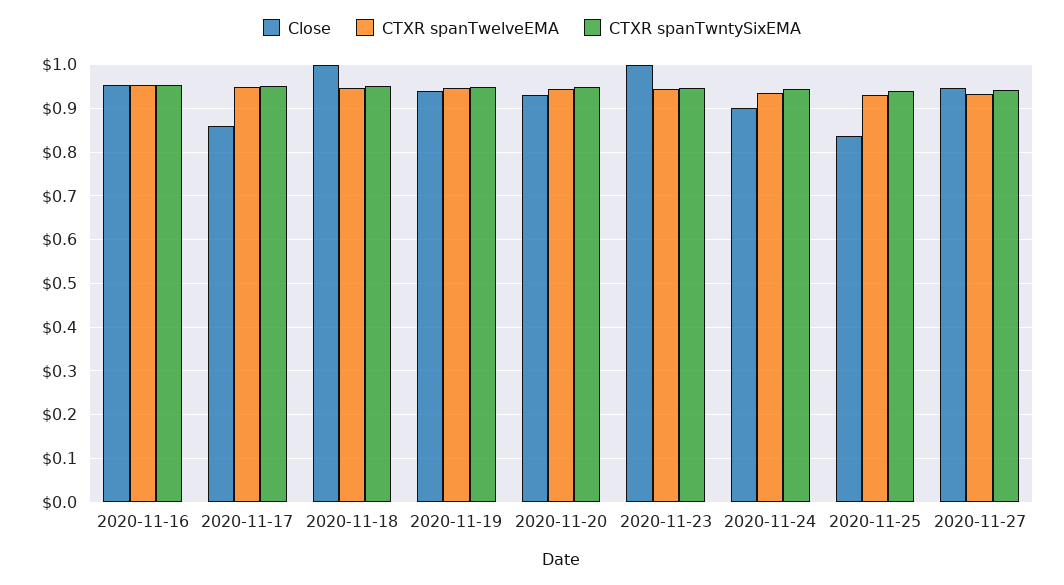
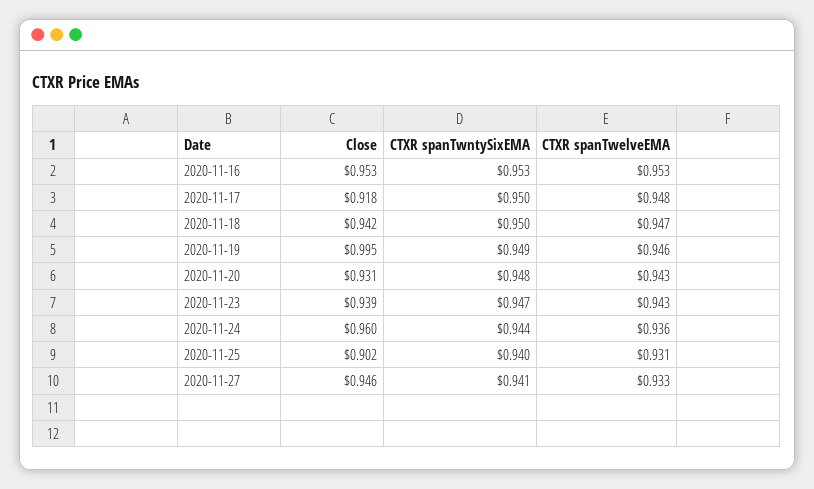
  {
    "Close": {
      "2020-11-16": 0.953,
-     "2020-11-17": 0.86,
+     "2020-11-17": 0.918,
-     "2020-11-18": 1,
+     "2020-11-18": 0.942,
-     "2020-11-19": 0.94,
+     "2020-11-19": 0.995,
      "2020-11-20": 0.931,
-     "2020-11-23": 1,
+     "2020-11-23": 0.939,
-     "2020-11-24": 0.9,
+     "2020-11-24": 0.96,
-     "2020-11-25": 0.84,
+     "2020-11-25": 0.902,
      "2020-11-27": 0.946
    },
    "CTXR spanTwelveEMA": {
      "2020-11-16": 0.953,
      "2020-11-17": 0.948,
      "2020-11-18": 0.947,
      "2020-11-19": 0.946,
      "2020-11-20": 0.943,
      "2020-11-23": 0.943,
      "2020-11-24": 0.936,
      "2020-11-25": 0.931,
      "2020-11-27": 0.933
    },
    "CTXR spanTwntySixEMA": {
      "2020-11-16": 0.953,
      "2020-11-17": 0.95,
      "2020-11-18": 0.95,
      "2020-11-19": 0.949,
      "2020-11-20": 0.948,
      "2020-11-23": 0.947,
      "2020-11-24": 0.944,
      "2020-11-25": 0.94,
      "2020-11-27": 0.941
    }
  }

